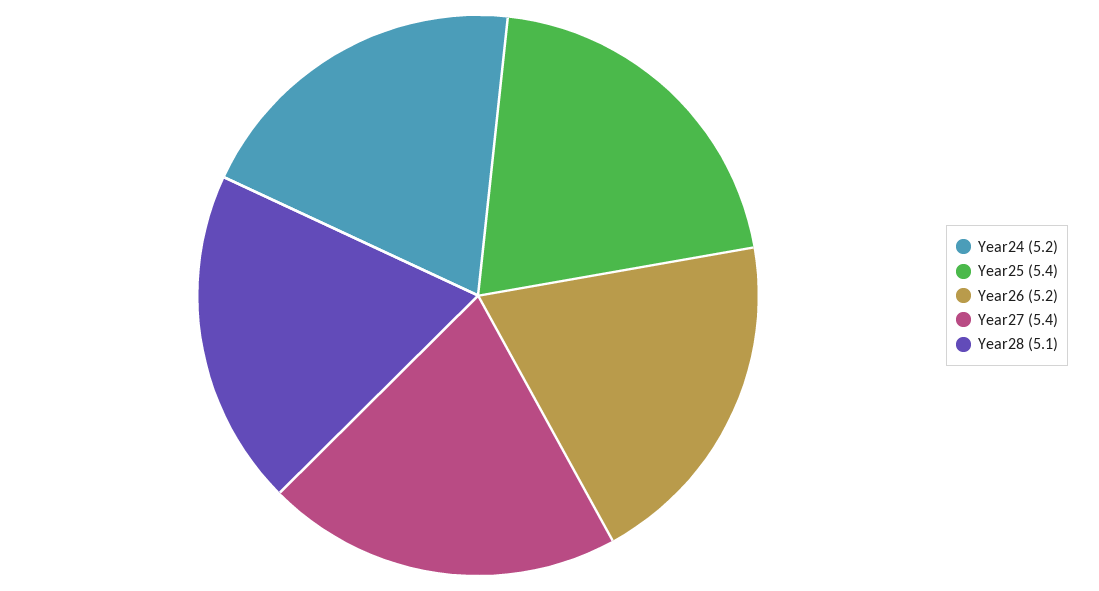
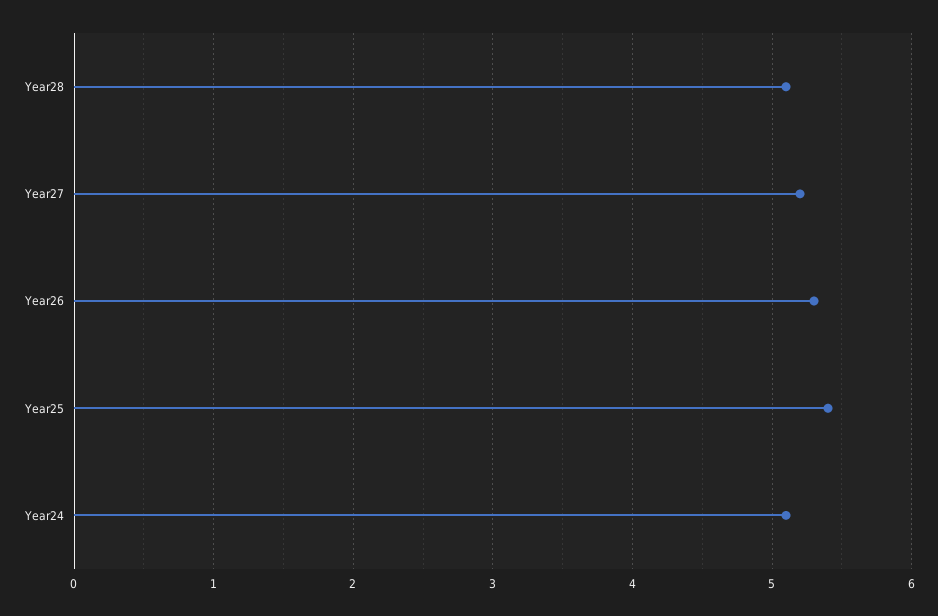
  {
-   "Year24": 5.2,
+   "Year24": 5.1,
    "Year25": 5.4,
-   "Year26": 5.2,
+   "Year26": 5.3,
-   "Year27": 5.4,
+   "Year27": 5.2,
    "Year28": 5.1
  }

